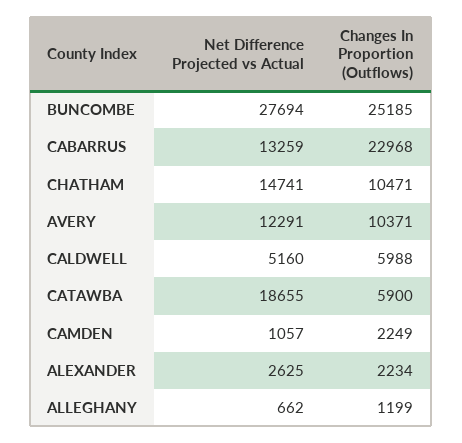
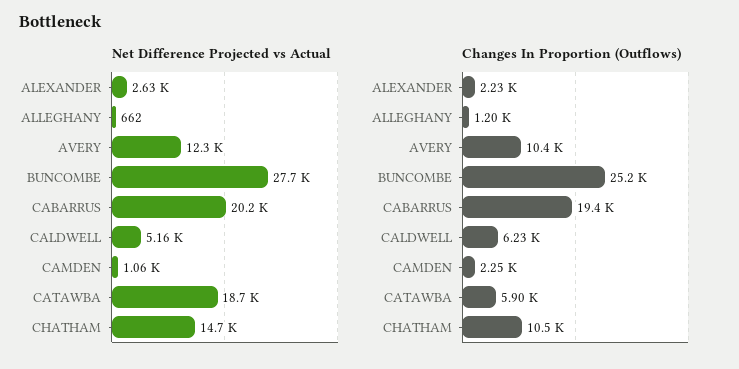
  {
    "Net Difference Projected vs Actual": {
      "BUNCOMBE": 27694,
-     "CABARRUS": 13259,
+     "CABARRUS": 20200,
      "CHATHAM": 14741,
      "AVERY": 12291,
      "CALDWELL": 5160,
      "CATAWBA": 18655,
      "CAMDEN": 1057,
      "ALEXANDER": 2625,
      "ALLEGHANY": 662
    },
    "Changes In Proportion (Outflows)": {
      "BUNCOMBE": 25185,
-     "CABARRUS": 22968,
+     "CABARRUS": 19400,
      "CHATHAM": 10471,
      "AVERY": 10371,
-     "CALDWELL": 5988,
+     "CALDWELL": 6230,
      "CATAWBA": 5900,
      "CAMDEN": 2249,
      "ALEXANDER": 2234,
      "ALLEGHANY": 1199
    }
  }

